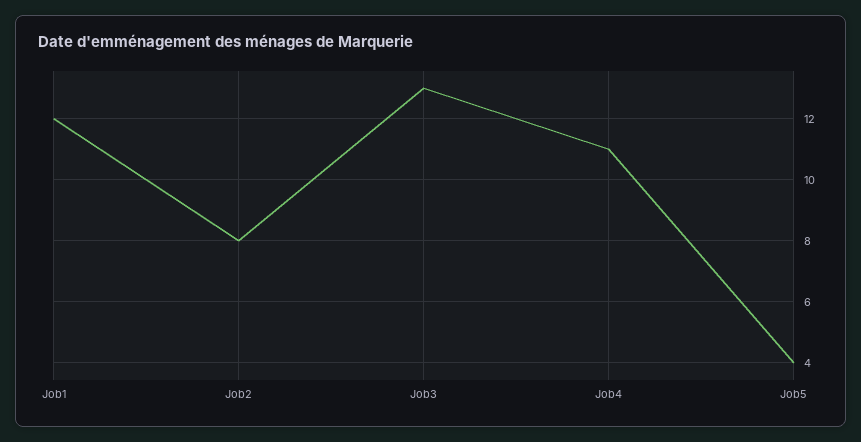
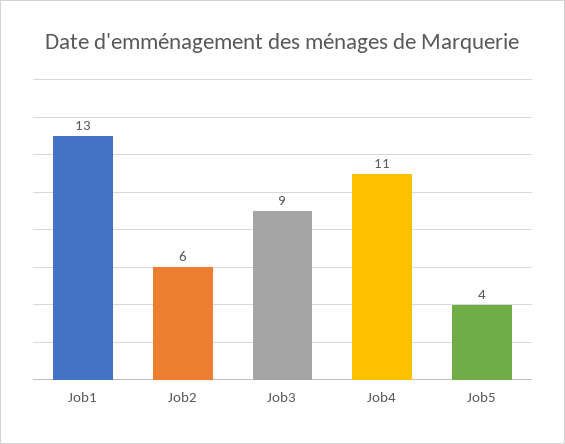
  {
-   "Job1": 12,
+   "Job1": 13,
-   "Job2": 8,
+   "Job2": 6,
-   "Job3": 13,
+   "Job3": 9,
    "Job4": 11,
    "Job5": 4
  }

